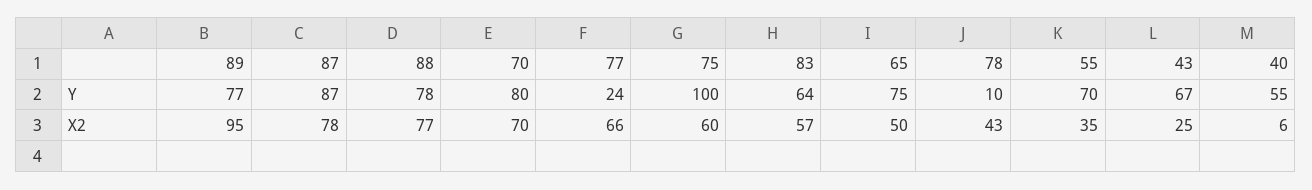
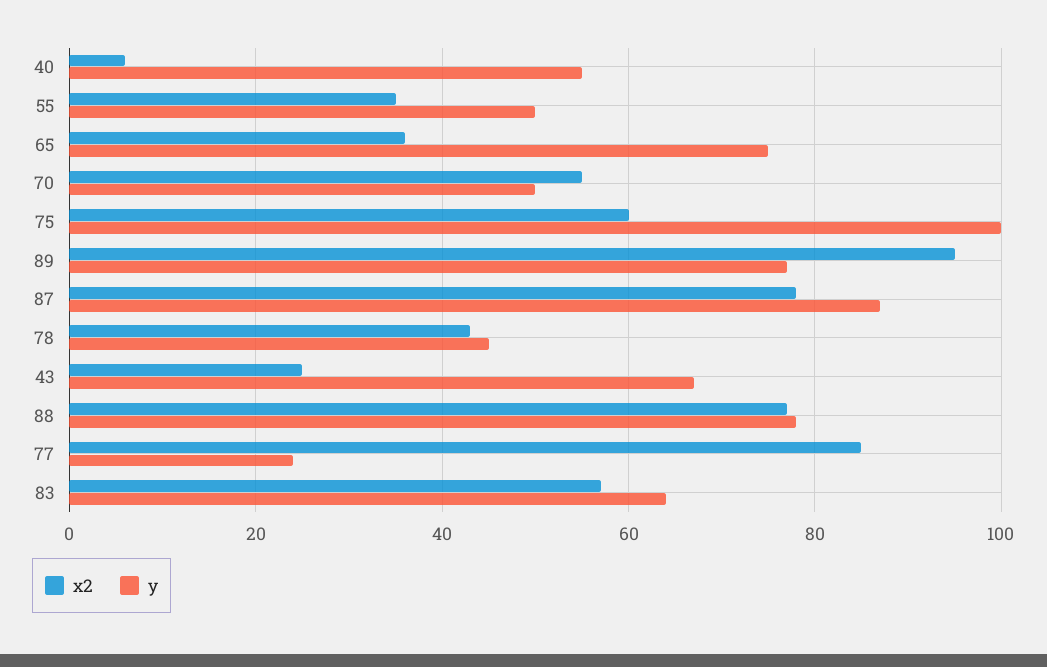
  {
    "Y": {
      "89": 77,
      "87": 87,
      "88": 78,
-     "70": 80,
+     "70": 50,
      "77": 24,
      "75": 100,
      "83": 64,
      "65": 75,
-     "78": 10,
+     "78": 45,
-     "55": 70,
+     "55": 50,
      "43": 67,
      "40": 55
    },
    "X2": {
      "89": 95,
      "87": 78,
      "88": 77,
-     "70": 70,
+     "70": 55,
-     "77": 66,
+     "77": 85,
      "75": 60,
      "83": 57,
-     "65": 50,
+     "65": 35,
      "78": 43,
      "55": 35,
      "43": 25,
      "40": 6
    }
  }

